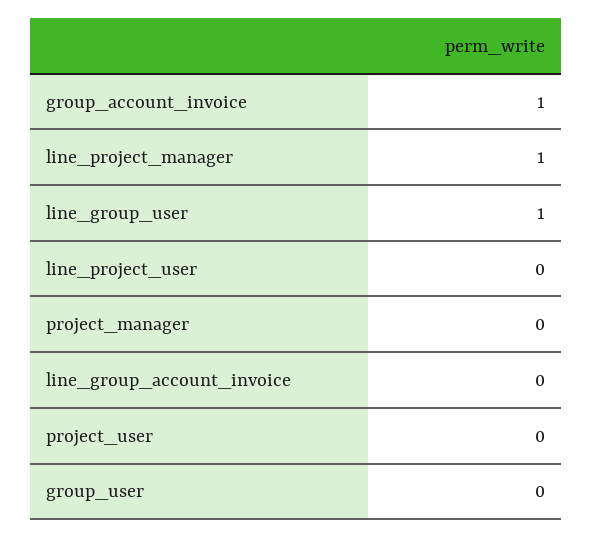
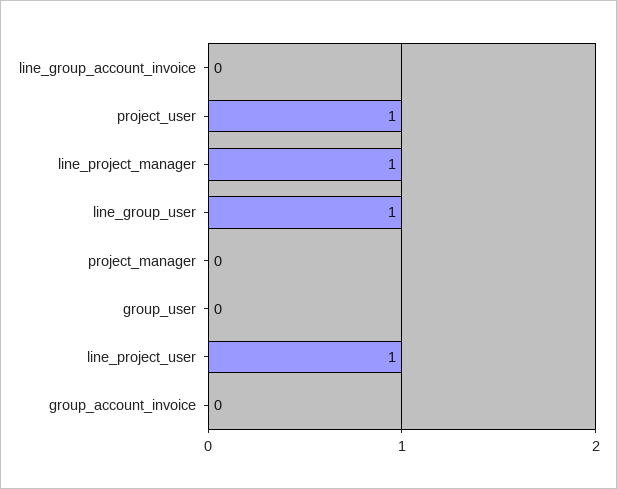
  {
-   "group_account_invoice": 1,
+   "group_account_invoice": 0,
    "line_project_manager": 1,
    "line_group_user": 1,
-   "line_project_user": 0,
+   "line_project_user": 1,
    "project_manager": 0,
    "line_group_account_invoice": 0,
-   "project_user": 0,
+   "project_user": 1,
    "group_user": 0
  }

